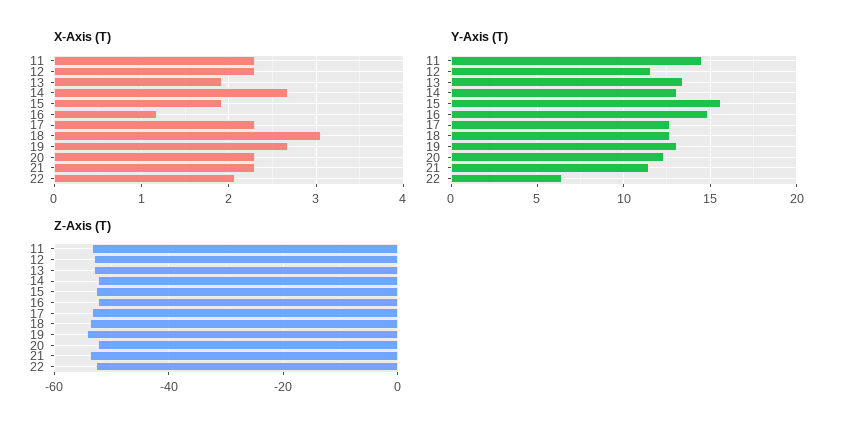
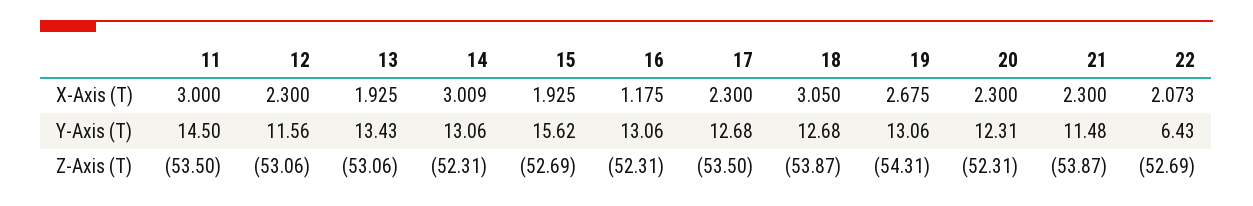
  {
    "X-Axis (T)": {
-     "11": 2.3,
+     "11": 3,
      "12": 2.3,
      "13": 1.925,
-     "14": 2.7,
+     "14": 3.009,
      "15": 1.925,
      "16": 1.175,
      "17": 2.3,
      "18": 3.05,
      "19": 2.675,
      "20": 2.3,
      "21": 2.3,
      "22": 2.073
    },
    "Y-Axis (T)": {
      "11": 14.5,
      "12": 11.56,
      "13": 13.43,
      "14": 13.06,
      "15": 15.62,
-     "16": 15,
+     "16": 13.06,
      "17": 12.68,
      "18": 12.68,
      "19": 13.06,
      "20": 12.31,
      "21": 11.48,
      "22": 6.43
    },
    "Z-Axis (T)": {
      "11": -53.5,
      "12": -53.06,
      "13": -53.06,
      "14": -52.31,
      "15": -52.69,
      "16": -52.31,
      "17": -53.5,
      "18": -53.87,
      "19": -54.31,
      "20": -52.31,
      "21": -53.87,
      "22": -52.69
    }
  }

